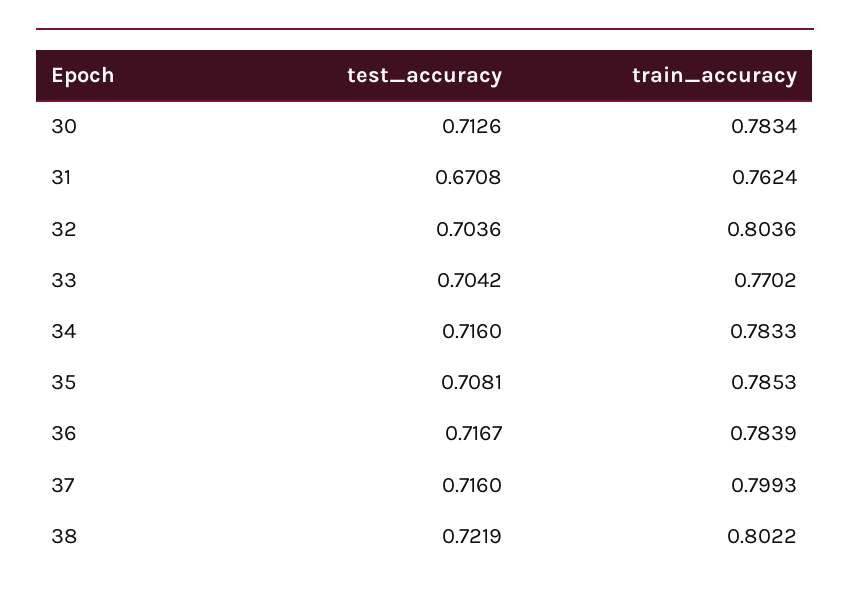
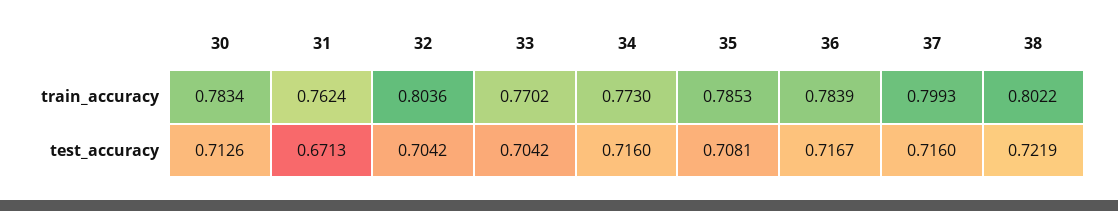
  {
    "test_accuracy": {
      "30": 0.7126,
-     "31": 0.6708,
+     "31": 0.6713,
-     "32": 0.7036,
+     "32": 0.7042,
      "33": 0.7042,
      "34": 0.716,
      "35": 0.7081,
      "36": 0.7167,
      "37": 0.716,
      "38": 0.7219
    },
    "train_accuracy": {
      "30": 0.7834,
      "31": 0.7624,
      "32": 0.8036,
      "33": 0.7702,
-     "34": 0.7833,
+     "34": 0.773,
      "35": 0.7853,
      "36": 0.7839,
      "37": 0.7993,
      "38": 0.8022
    }
  }

